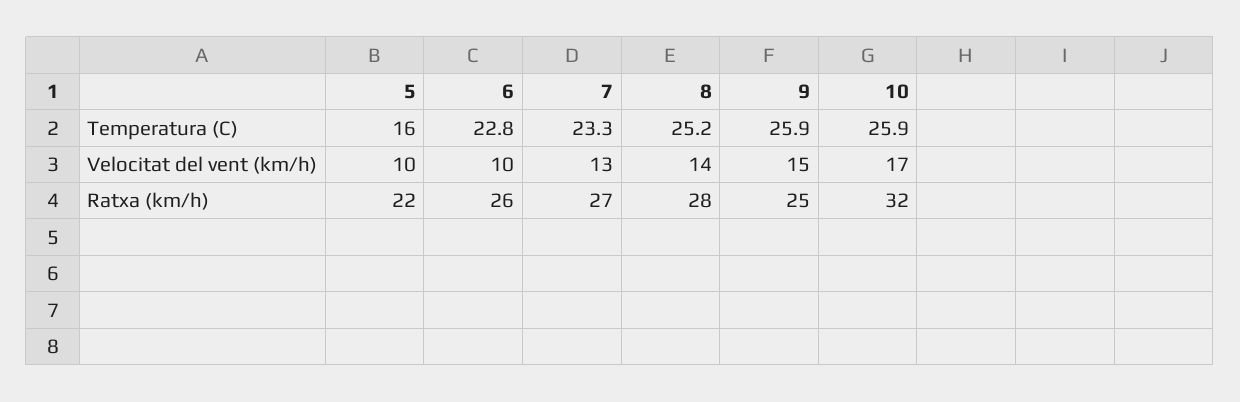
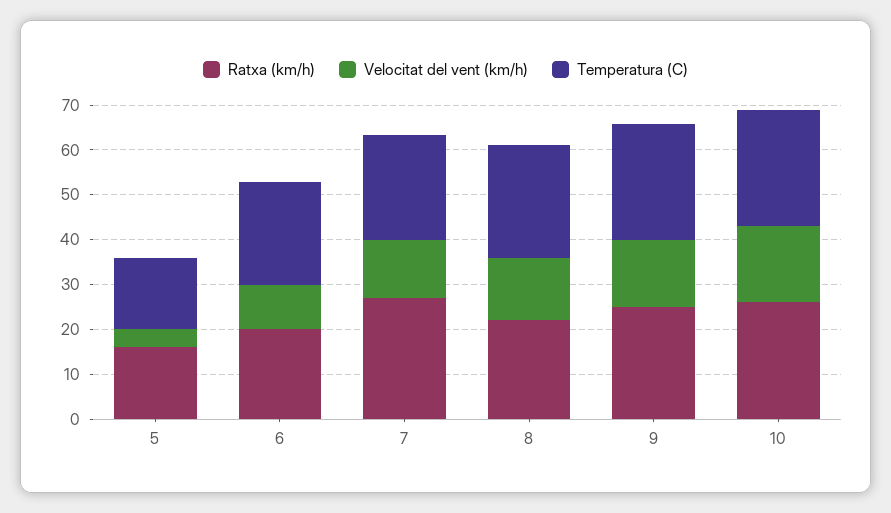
  {
    "Temperatura (C)": {
      "5": 16,
      "6": 22.8,
      "7": 23.3,
      "8": 25.2,
      "9": 25.9,
      "10": 25.9
    },
    "Velocitat del vent (km/h)": {
-     "5": 10,
+     "5": 4,
      "6": 10,
      "7": 13,
      "8": 14,
      "9": 15,
      "10": 17
    },
    "Ratxa (km/h)": {
-     "5": 22,
+     "5": 16,
-     "6": 26,
+     "6": 20,
      "7": 27,
-     "8": 28,
+     "8": 22,
      "9": 25,
-     "10": 32
+     "10": 26
    }
  }

